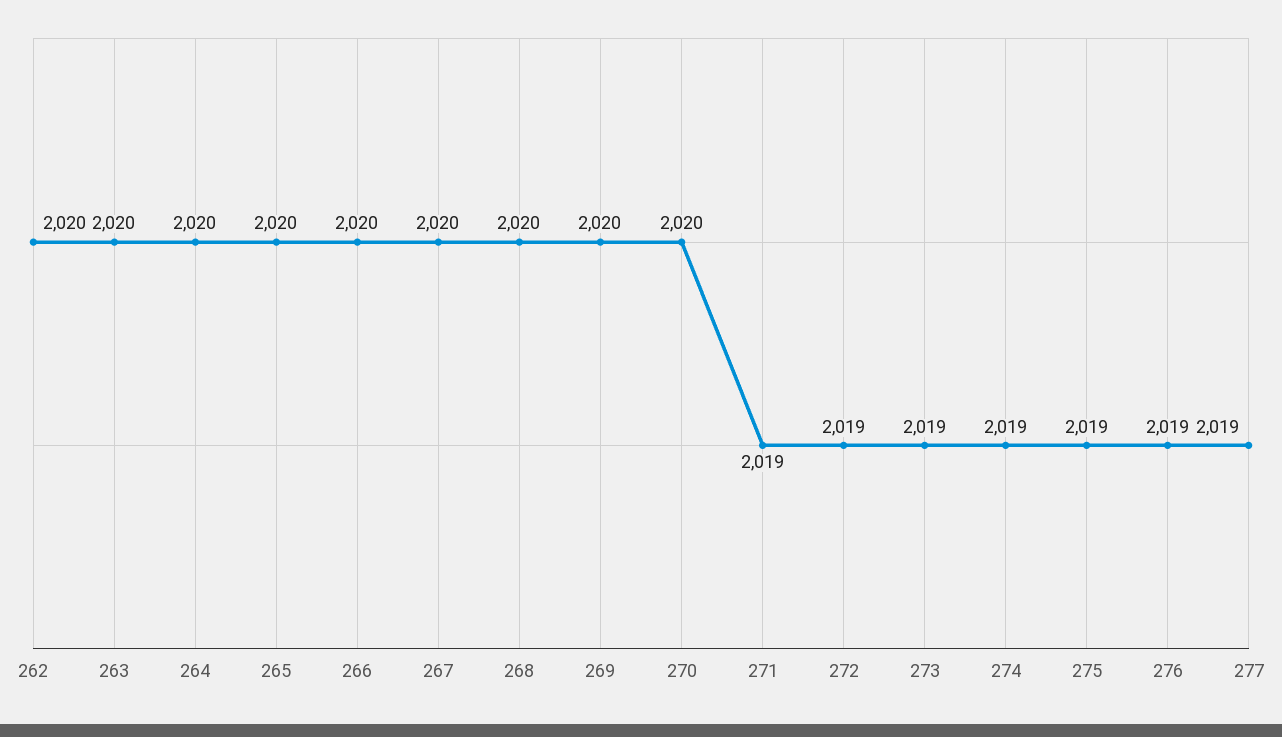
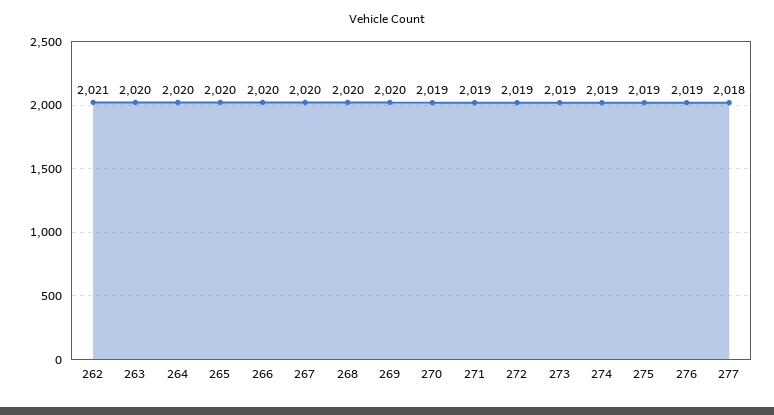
  {
-   "262": 2020,
+   "262": 2021,
    "263": 2020,
    "264": 2020,
    "265": 2020,
    "266": 2020,
    "267": 2020,
    "268": 2020,
    "269": 2020,
-   "270": 2020,
+   "270": 2019,
    "271": 2019,
    "272": 2019,
    "273": 2019,
    "274": 2019,
    "275": 2019,
    "276": 2019,
-   "277": 2019
+   "277": 2018
  }

